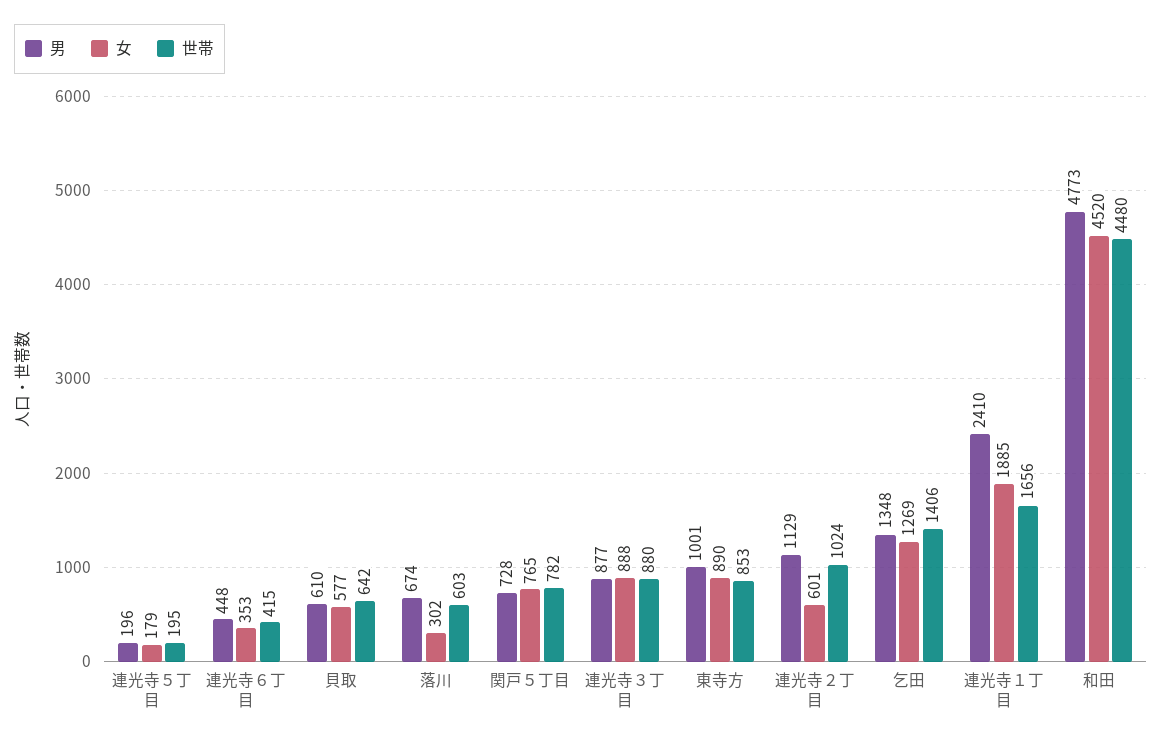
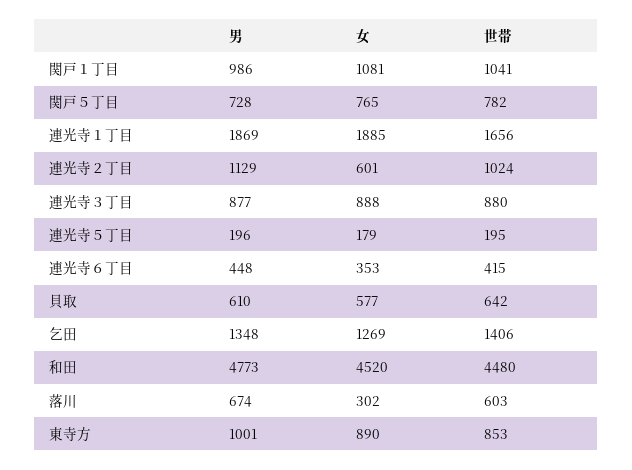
  {
    "男": {
      "連光寺５丁目": 196,
      "連光寺６丁目": 448,
      "貝取": 610,
      "落川": 674,
      "関戸５丁目": 728,
      "連光寺３丁目": 877,
      "東寺方": 1001,
      "連光寺２丁目": 1129,
      "乞田": 1348,
-     "連光寺１丁目": 2410,
+     "連光寺１丁目": 1869,
-     "和田": 4773
+     "和田": 4773,
+     "関戸１丁目": 986
    },
    "女": {
      "連光寺５丁目": 179,
      "連光寺６丁目": 353,
      "貝取": 577,
      "落川": 302,
      "関戸５丁目": 765,
      "連光寺３丁目": 888,
      "東寺方": 890,
      "連光寺２丁目": 601,
      "乞田": 1269,
      "連光寺１丁目": 1885,
-     "和田": 4520
+     "和田": 4520,
+     "関戸１丁目": 1081
    },
    "世帯": {
      "連光寺５丁目": 195,
      "連光寺６丁目": 415,
      "貝取": 642,
      "落川": 603,
      "関戸５丁目": 782,
      "連光寺３丁目": 880,
      "東寺方": 853,
      "連光寺２丁目": 1024,
      "乞田": 1406,
      "連光寺１丁目": 1656,
-     "和田": 4480
+     "和田": 4480,
+     "関戸１丁目": 1041
    }
  }

